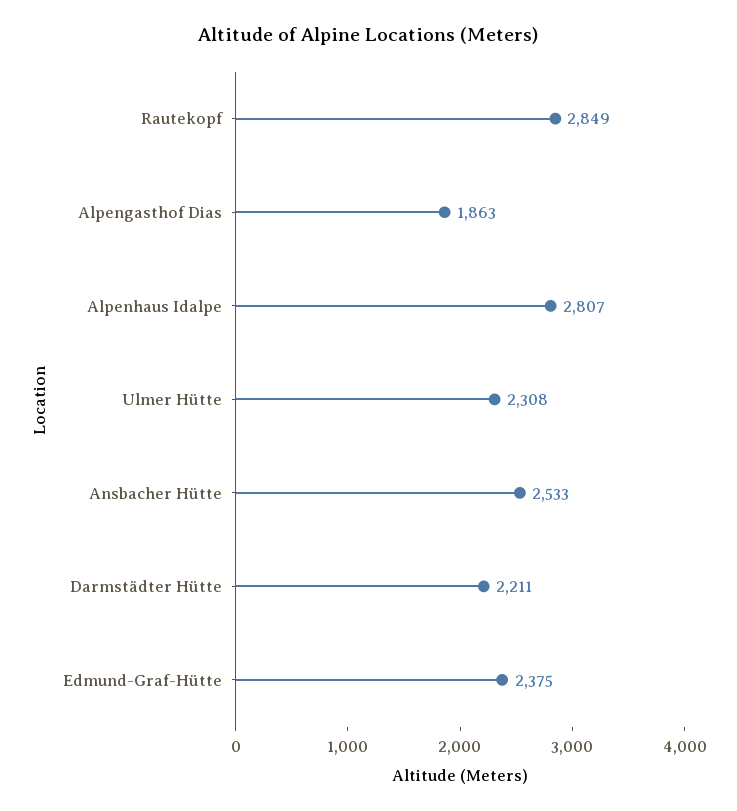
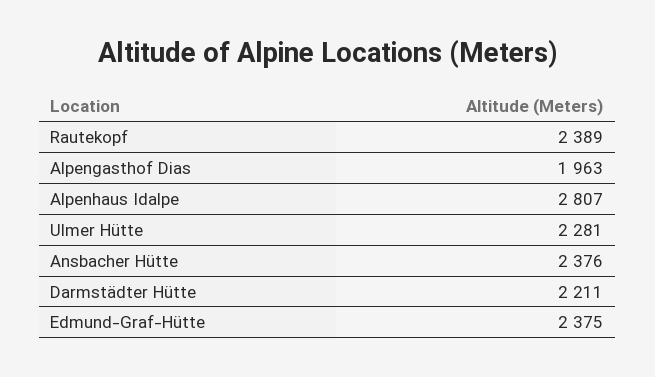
  {
-   "Rautekopf": 2849,
+   "Rautekopf": 2389,
-   "Alpengasthof Dias": 1863,
+   "Alpengasthof Dias": 1963,
    "Alpenhaus Idalpe": 2807,
-   "Ulmer Hütte": 2308,
+   "Ulmer Hütte": 2281,
-   "Ansbacher Hütte": 2533,
+   "Ansbacher Hütte": 2376,
    "Darmstädter Hütte": 2211,
    "Edmund-Graf-Hütte": 2375
  }

